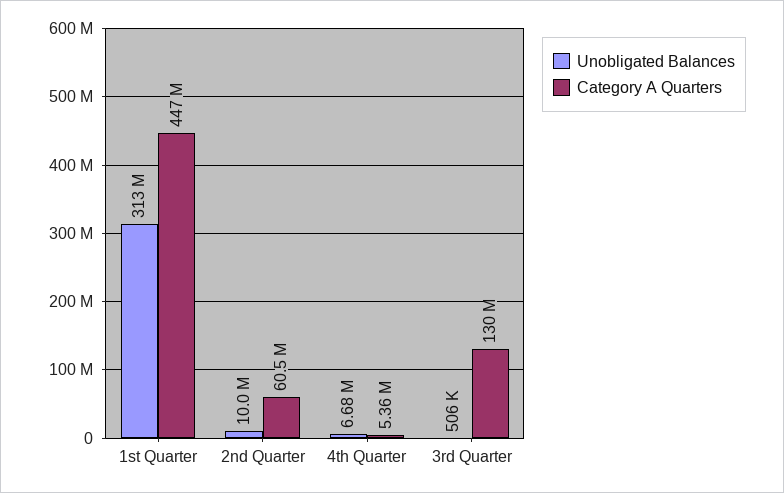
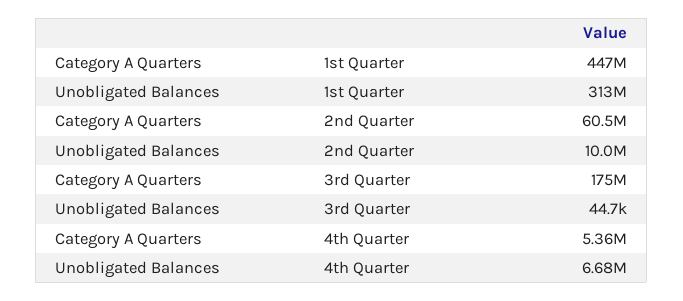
  {
    "Unobligated Balances": {
      "1st Quarter": 313000000,
      "2nd Quarter": 10000000,
      "4th Quarter": 6680000,
-     "3rd Quarter": 506000
+     "3rd Quarter": 44700
    },
    "Category A Quarters": {
      "1st Quarter": 447000000,
      "2nd Quarter": 60500000,
      "4th Quarter": 5360000,
-     "3rd Quarter": 130000000
+     "3rd Quarter": 175000000
    }
  }

